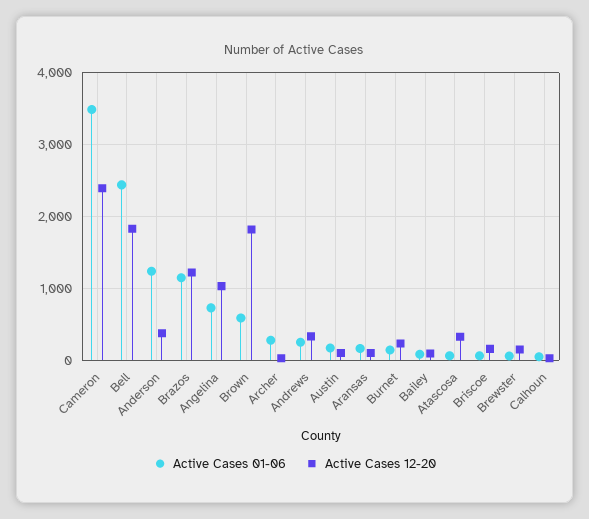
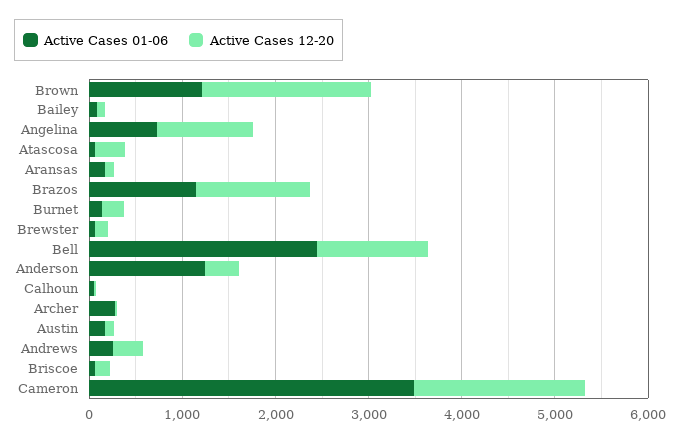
  {
    "Active Cases 01-06": {
      "Cameron": 3500,
      "Bell": 2400,
      "Anderson": 1200,
      "Brazos": 1100,
      "Angelina": 700,
-     "Brown": 600,
+     "Brown": 1200,
      "Archer": 300,
      "Andrews": 300,
      "Austin": 200,
      "Aransas": 200,
      "Burnet": 100,
      "Bailey": 100,
      "Atascosa": 100,
      "Briscoe": 100,
      "Brewster": 100,
      "Calhoun": 0
    },
    "Active Cases 12-20": {
-     "Cameron": 2400,
+     "Cameron": 1800,
-     "Bell": 1800,
+     "Bell": 1200,
      "Anderson": 400,
      "Brazos": 1200,
      "Angelina": 1000,
      "Brown": 1800,
      "Archer": 0,
      "Andrews": 300,
      "Austin": 100,
      "Aransas": 100,
      "Burnet": 200,
      "Bailey": 100,
      "Atascosa": 300,
      "Briscoe": 200,
      "Brewster": 100,
      "Calhoun": 0
    }
  }

